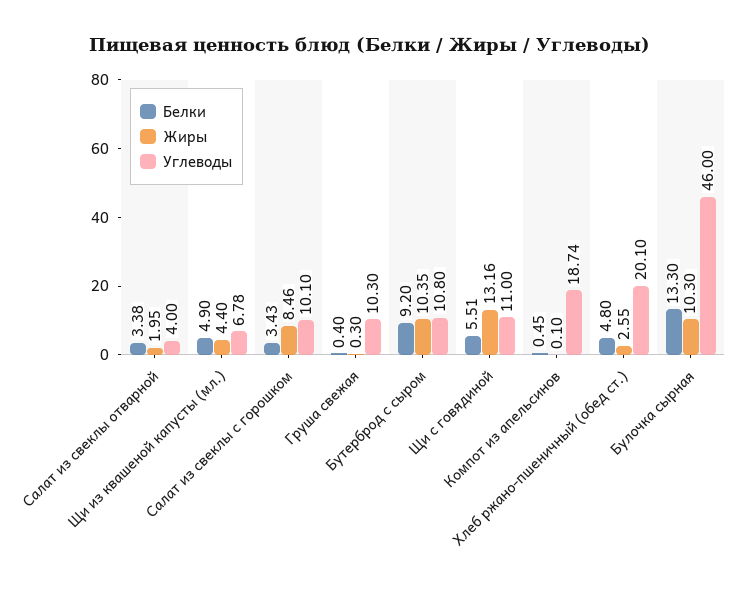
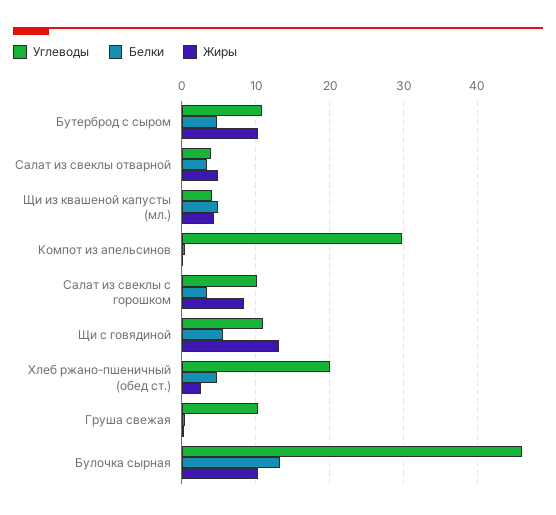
  {
    "Белки": {
      "Салат из свеклы отварной": 3.38,
      "Щи из квашеной капусты (мл.)": 4.9,
      "Салат из свеклы с горошком": 3.43,
      "Груша свежая": 0.4,
-     "Бутерброд с сыром": 9.2,
+     "Бутерброд с сыром": 5,
      "Щи с говядиной": 5.51,
      "Компот из апельсинов": 0.45,
      "Хлеб ржано-пшеничный (обед ст.)": 4.8,
      "Булочка сырная": 13.3
    },
    "Жиры": {
-     "Салат из свеклы отварной": 1.95,
+     "Салат из свеклы отварной": 5,
      "Щи из квашеной капусты (мл.)": 4.4,
      "Салат из свеклы с горошком": 8.46,
      "Груша свежая": 0.3,
      "Бутерброд с сыром": 10.35,
      "Щи с говядиной": 13.16,
      "Компот из апельсинов": 0.1,
      "Хлеб ржано-пшеничный (обед ст.)": 2.55,
      "Булочка сырная": 10.3
    },
    "Углеводы": {
      "Салат из свеклы отварной": 4,
-     "Щи из квашеной капусты (мл.)": 6.78,
+     "Щи из квашеной капусты (мл.)": 4,
      "Салат из свеклы с горошком": 10.1,
      "Груша свежая": 10.3,
      "Бутерброд с сыром": 10.8,
      "Щи с говядиной": 11,
-     "Компот из апельсинов": 18.74,
+     "Компот из апельсинов": 30,
      "Хлеб ржано-пшеничный (обед ст.)": 20.1,
      "Булочка сырная": 46
    }
  }

